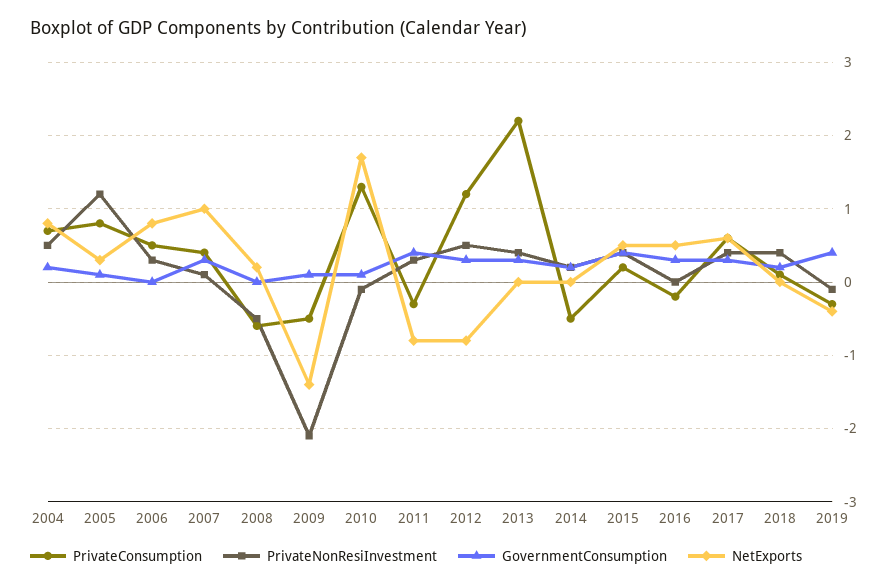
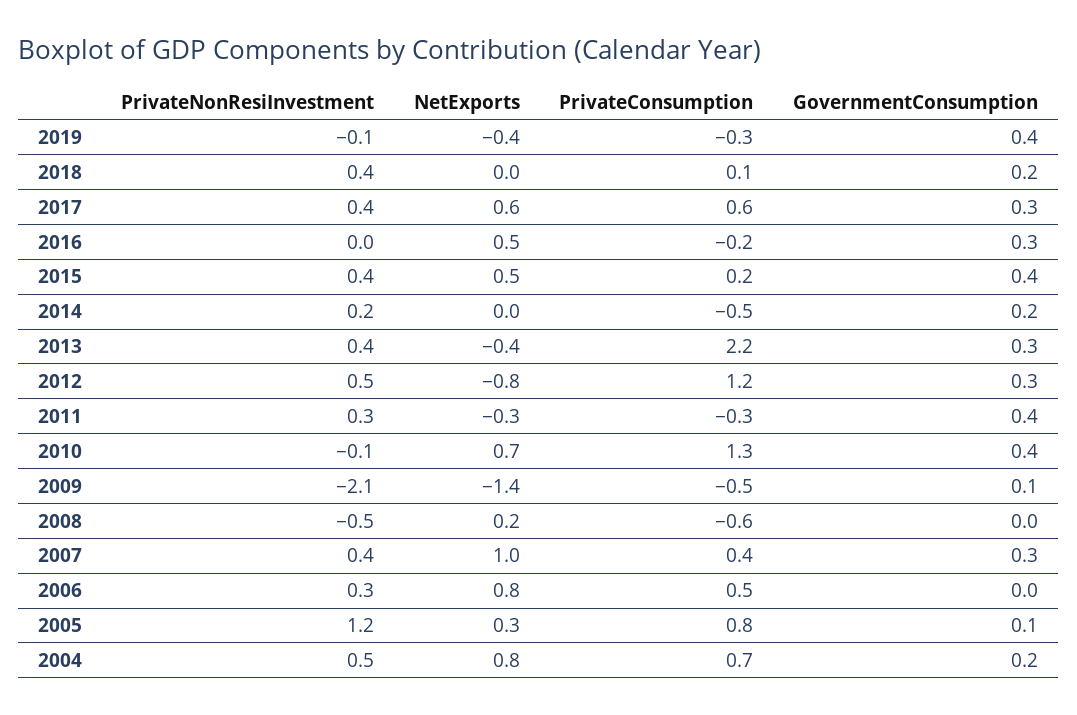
  {
    "PrivateConsumption": {
      "2004": 0.7,
      "2005": 0.8,
      "2006": 0.5,
      "2007": 0.4,
      "2008": -0.6,
      "2009": -0.5,
      "2010": 1.3,
      "2011": -0.3,
      "2012": 1.2,
      "2013": 2.2,
      "2014": -0.5,
      "2015": 0.2,
      "2016": -0.2,
      "2017": 0.6,
      "2018": 0.1,
      "2019": -0.3
    },
    "PrivateNonResiInvestment": {
      "2004": 0.5,
      "2005": 1.2,
      "2006": 0.3,
-     "2007": 0.1,
+     "2007": 0.4,
      "2008": -0.5,
      "2009": -2.1,
      "2010": -0.1,
      "2011": 0.3,
      "2012": 0.5,
      "2013": 0.4,
      "2014": 0.2,
      "2015": 0.4,
      "2016": 0,
      "2017": 0.4,
      "2018": 0.4,
      "2019": -0.1
    },
    "GovernmentConsumption": {
      "2004": 0.2,
      "2005": 0.1,
      "2006": 0,
      "2007": 0.3,
      "2008": 0,
      "2009": 0.1,
-     "2010": 0.1,
+     "2010": 0.4,
      "2011": 0.4,
      "2012": 0.3,
      "2013": 0.3,
      "2014": 0.2,
      "2015": 0.4,
      "2016": 0.3,
      "2017": 0.3,
      "2018": 0.2,
      "2019": 0.4
    },
    "NetExports": {
      "2004": 0.8,
      "2005": 0.3,
      "2006": 0.8,
      "2007": 1,
      "2008": 0.2,
      "2009": -1.4,
-     "2010": 1.7,
+     "2010": 0.7,
-     "2011": -0.8,
+     "2011": -0.3,
      "2012": -0.8,
-     "2013": 0,
+     "2013": -0.4,
      "2014": 0,
      "2015": 0.5,
      "2016": 0.5,
      "2017": 0.6,
      "2018": 0,
      "2019": -0.4
    }
  }

